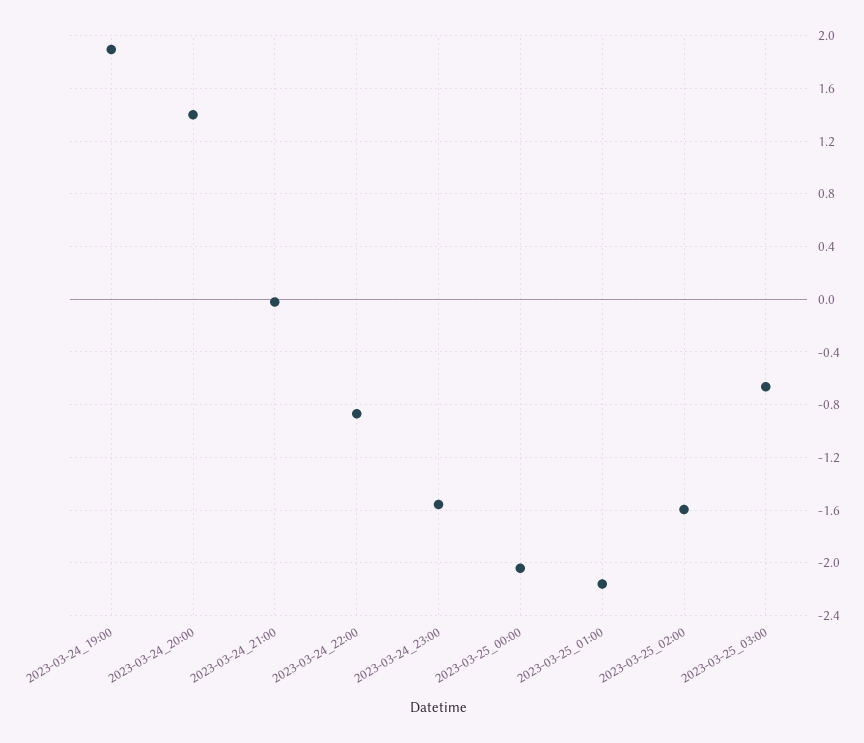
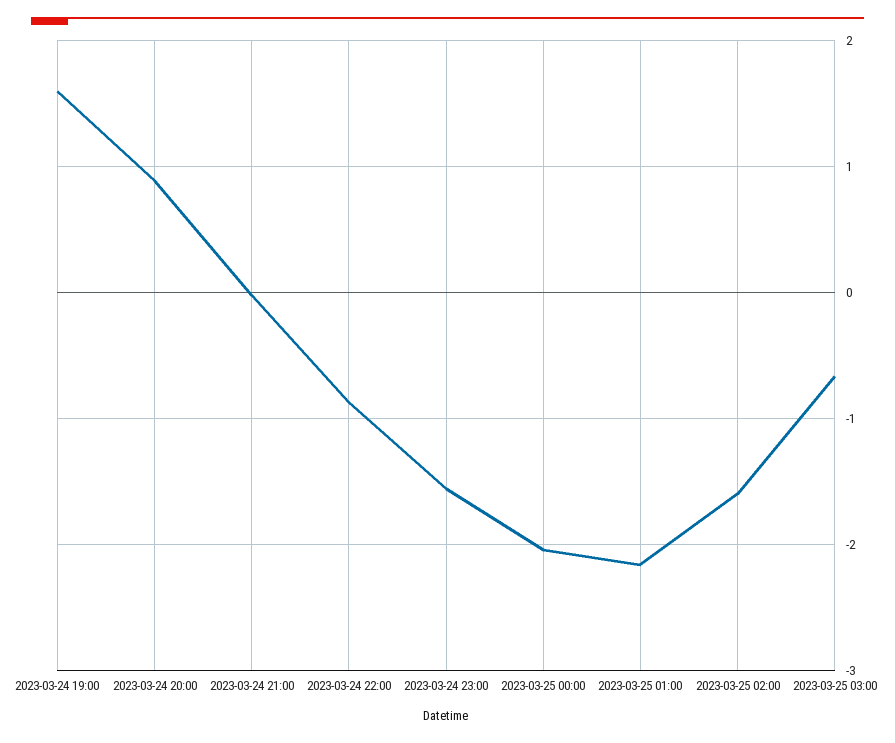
  {
-   "2023-03-24_19:00": 1.9,
+   "2023-03-24_19:00": 1.6,
-   "2023-03-24_20:00": 1.4,
+   "2023-03-24_20:00": 0.9,
    "2023-03-24_21:00": 0,
    "2023-03-24_22:00": -0.85,
    "2023-03-24_23:00": -1.55,
    "2023-03-25_00:00": -2.05,
    "2023-03-25_01:00": -2.15,
    "2023-03-25_02:00": -1.6,
    "2023-03-25_03:00": -0.65
  }

